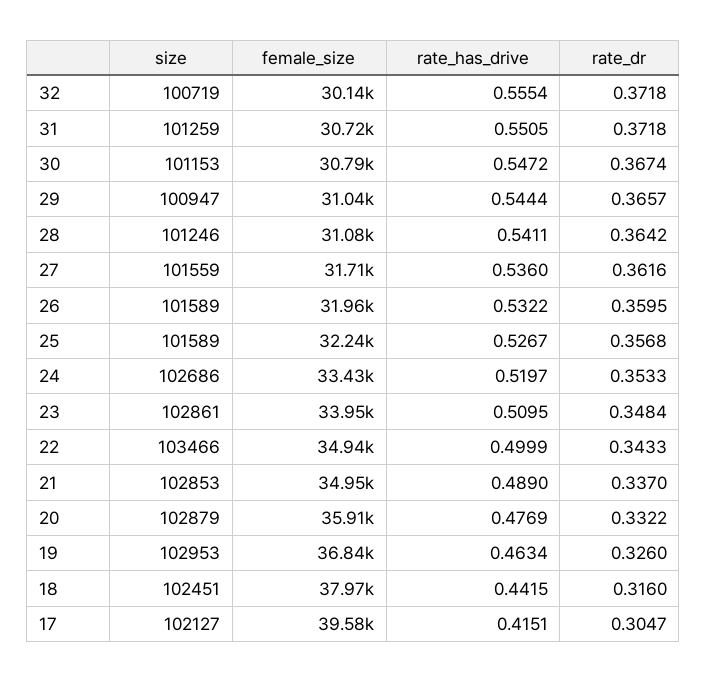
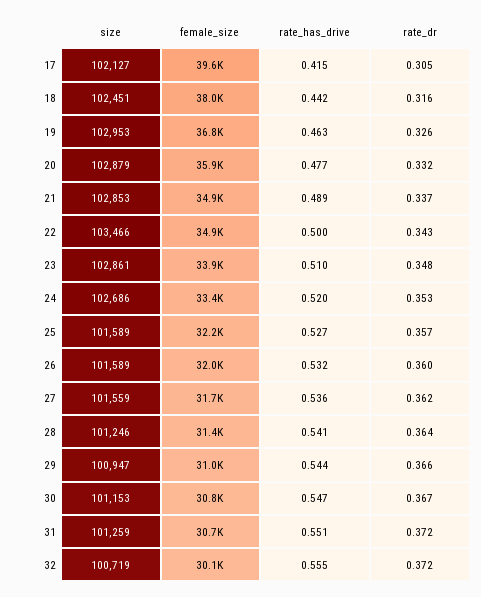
  {
    "size": {
      "32": 100719,
      "31": 101259,
      "30": 101153,
      "29": 100947,
      "28": 101246,
      "27": 101559,
      "26": 101589,
      "25": 101589,
      "24": 102686,
      "23": 102861,
      "22": 103466,
      "21": 102853,
      "20": 102879,
      "19": 102953,
      "18": 102451,
      "17": 102127
    },
    "female_size": {
      "32": 30140,
      "31": 30720,
      "30": 30790,
      "29": 31040,
-     "28": 31080,
+     "28": 31400,
      "27": 31710,
      "26": 31960,
      "25": 32240,
      "24": 33430,
      "23": 33950,
      "22": 34940,
      "21": 34950,
      "20": 35910,
      "19": 36840,
      "18": 37970,
      "17": 39580
    },
    "rate_has_drive": {
      "32": 0.5554,
      "31": 0.5505,
      "30": 0.5472,
      "29": 0.5444,
      "28": 0.5411,
      "27": 0.536,
      "26": 0.5322,
      "25": 0.5267,
      "24": 0.5197,
      "23": 0.5095,
      "22": 0.4999,
      "21": 0.489,
      "20": 0.4769,
      "19": 0.4634,
      "18": 0.4415,
      "17": 0.4151
    },
    "rate_dr": {
      "32": 0.3718,
      "31": 0.3718,
      "30": 0.3674,
      "29": 0.3657,
      "28": 0.3642,
      "27": 0.3616,
      "26": 0.3595,
      "25": 0.3568,
      "24": 0.3533,
      "23": 0.3484,
      "22": 0.3433,
      "21": 0.337,
      "20": 0.3322,
      "19": 0.326,
      "18": 0.316,
      "17": 0.3047
    }
  }

